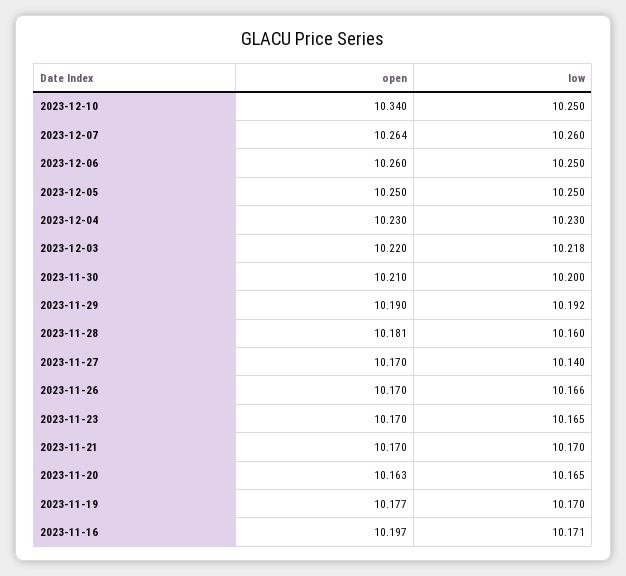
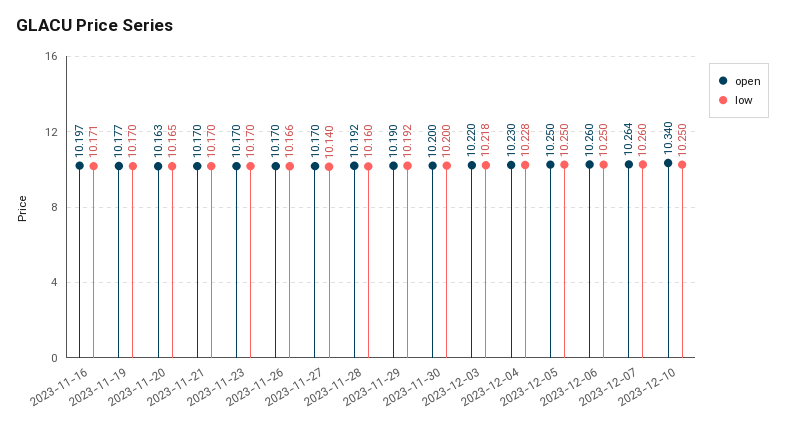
  {
    "open": {
      "2023-12-10": 10.34,
      "2023-12-07": 10.264,
      "2023-12-06": 10.26,
      "2023-12-05": 10.25,
      "2023-12-04": 10.23,
      "2023-12-03": 10.22,
-     "2023-11-30": 10.21,
+     "2023-11-30": 10.2,
      "2023-11-29": 10.19,
-     "2023-11-28": 10.181,
+     "2023-11-28": 10.192,
      "2023-11-27": 10.17,
      "2023-11-26": 10.17,
      "2023-11-23": 10.17,
      "2023-11-21": 10.17,
      "2023-11-20": 10.163,
      "2023-11-19": 10.177,
      "2023-11-16": 10.197
    },
    "low": {
      "2023-12-10": 10.25,
      "2023-12-07": 10.26,
      "2023-12-06": 10.25,
      "2023-12-05": 10.25,
-     "2023-12-04": 10.23,
+     "2023-12-04": 10.228,
      "2023-12-03": 10.218,
      "2023-11-30": 10.2,
      "2023-11-29": 10.192,
      "2023-11-28": 10.16,
      "2023-11-27": 10.14,
      "2023-11-26": 10.166,
-     "2023-11-23": 10.165,
+     "2023-11-23": 10.17,
      "2023-11-21": 10.17,
      "2023-11-20": 10.165,
      "2023-11-19": 10.17,
      "2023-11-16": 10.171
    }
  }

